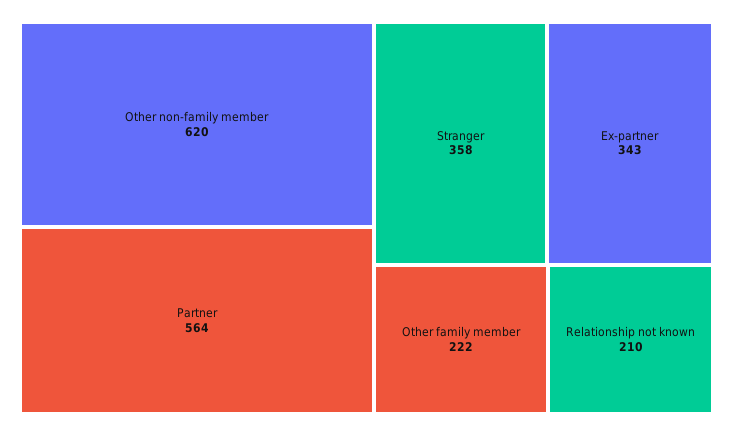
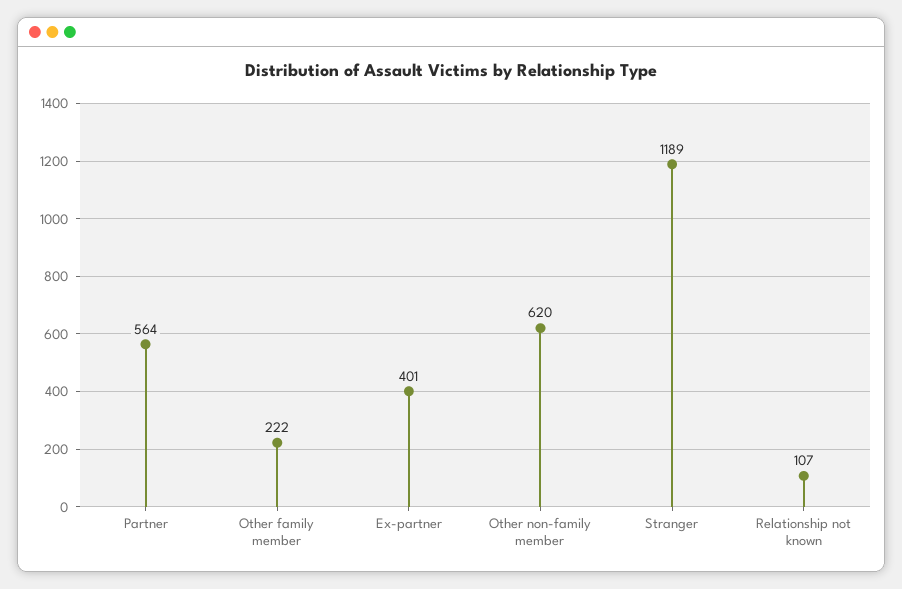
  {
    "Other non-family member": 620,
    "Partner": 564,
-   "Stranger": 358,
+   "Stranger": 1189,
-   "Ex-partner": 343,
+   "Ex-partner": 401,
    "Other family member": 222,
-   "Relationship not known": 210
+   "Relationship not known": 107
  }

